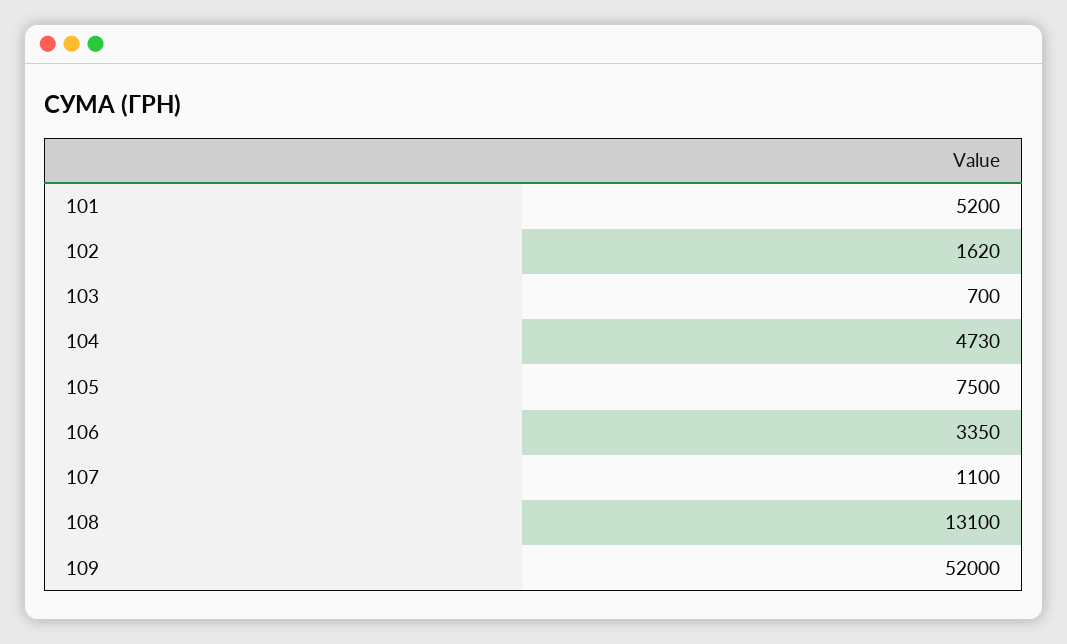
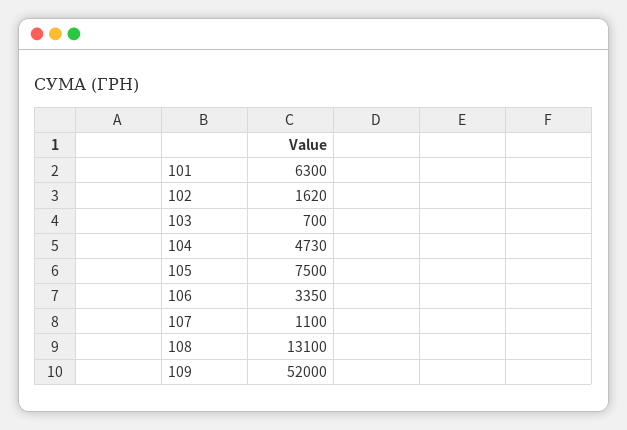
  {
-   "101": 5200,
+   "101": 6300,
    "102": 1620,
    "103": 700,
    "104": 4730,
    "105": 7500,
    "106": 3350,
    "107": 1100,
    "108": 13100,
    "109": 52000
  }

